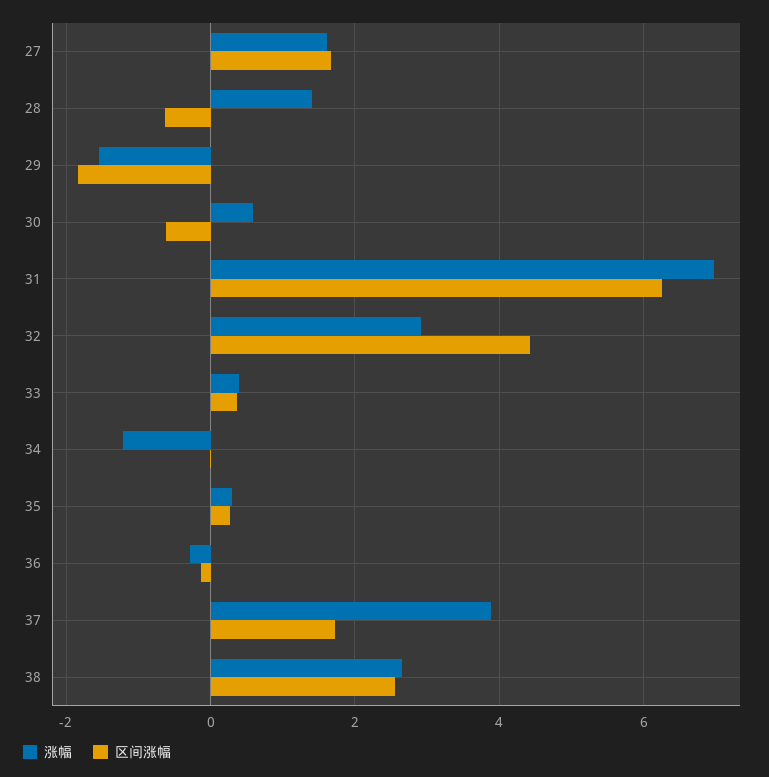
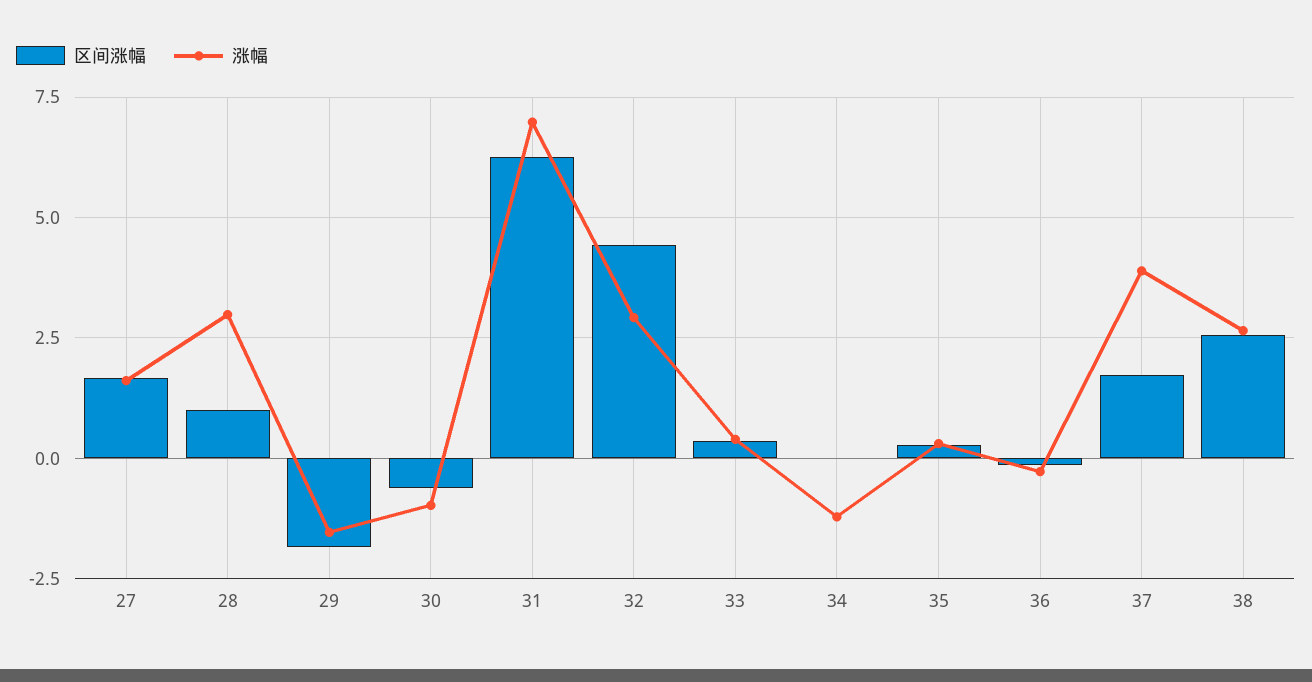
  {
    "涨幅": {
      "27": 1.6,
-     "28": 1.4,
+     "28": 3,
      "29": -1.6,
-     "30": 0.6,
+     "30": -1,
      "31": 7,
      "32": 3,
      "33": 0.4,
      "34": -1.2,
      "35": 0.4,
      "36": -0.2,
      "37": 3.8,
      "38": 2.6
    },
    "区间涨幅": {
      "27": 1.6,
-     "28": -0.6,
+     "28": 1,
      "29": -1.8,
      "30": -0.6,
      "31": 6.2,
      "32": 4.4,
      "33": 0.4,
      "34": 0,
      "35": 0.2,
      "36": -0.2,
      "37": 1.8,
      "38": 2.6
    }
  }

